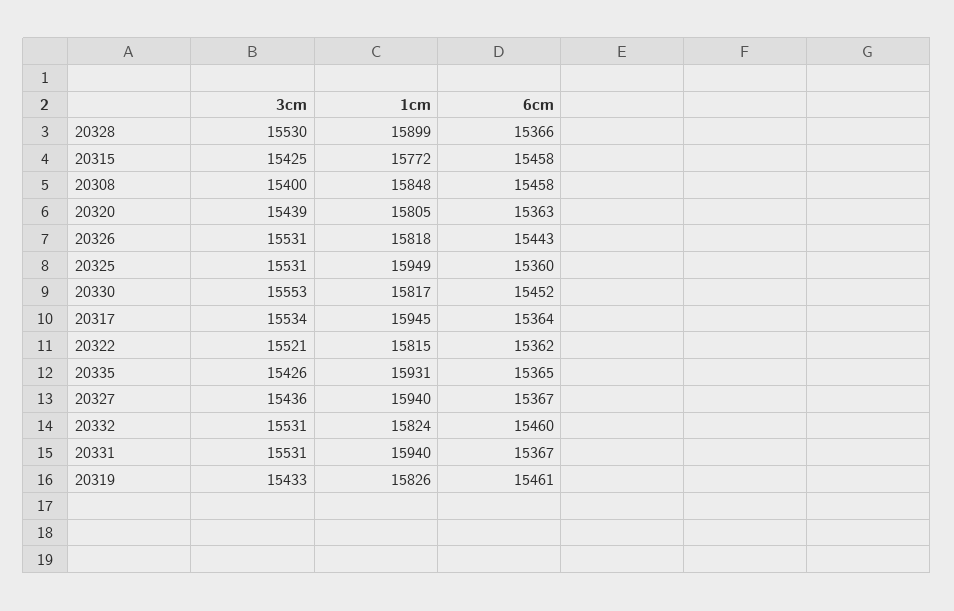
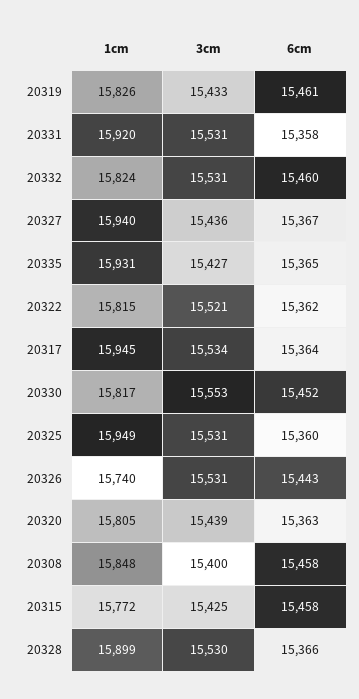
  {
    "3cm": {
      "20328": 15530,
      "20315": 15425,
      "20308": 15400,
      "20320": 15439,
      "20326": 15531,
      "20325": 15531,
      "20330": 15553,
      "20317": 15534,
      "20322": 15521,
-     "20335": 15426,
+     "20335": 15427,
      "20327": 15436,
      "20332": 15531,
      "20331": 15531,
      "20319": 15433
    },
    "1cm": {
      "20328": 15899,
      "20315": 15772,
      "20308": 15848,
      "20320": 15805,
-     "20326": 15818,
+     "20326": 15740,
      "20325": 15949,
      "20330": 15817,
      "20317": 15945,
      "20322": 15815,
      "20335": 15931,
      "20327": 15940,
      "20332": 15824,
-     "20331": 15940,
+     "20331": 15920,
      "20319": 15826
    },
    "6cm": {
      "20328": 15366,
      "20315": 15458,
      "20308": 15458,
      "20320": 15363,
      "20326": 15443,
      "20325": 15360,
      "20330": 15452,
      "20317": 15364,
      "20322": 15362,
      "20335": 15365,
      "20327": 15367,
      "20332": 15460,
-     "20331": 15367,
+     "20331": 15358,
      "20319": 15461
    }
  }

